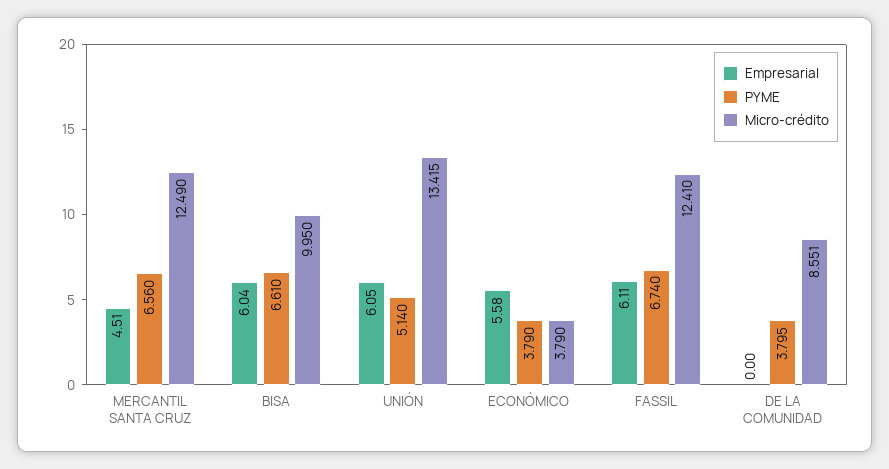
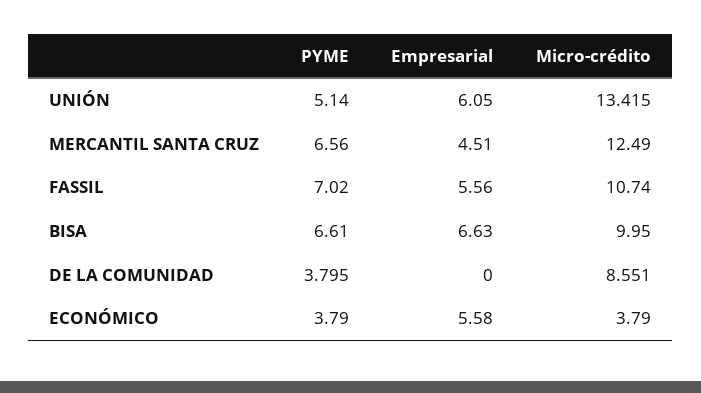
  {
    "Empresarial": {
      "MERCANTIL SANTA CRUZ": 4.51,
-     "BISA": 6.04,
+     "BISA": 6.63,
      "UNIÓN": 6.05,
      "ECONÓMICO": 5.58,
-     "FASSIL": 6.11,
+     "FASSIL": 5.56,
      "DE LA COMUNIDAD": 0
    },
    "PYME": {
      "MERCANTIL SANTA CRUZ": 6.56,
      "BISA": 6.61,
      "UNIÓN": 5.14,
      "ECONÓMICO": 3.79,
-     "FASSIL": 6.74,
+     "FASSIL": 7.02,
      "DE LA COMUNIDAD": 3.795
    },
    "Micro-crédito": {
      "MERCANTIL SANTA CRUZ": 12.49,
      "BISA": 9.95,
      "UNIÓN": 13.415,
      "ECONÓMICO": 3.79,
-     "FASSIL": 12.41,
+     "FASSIL": 10.74,
      "DE LA COMUNIDAD": 8.551
    }
  }

